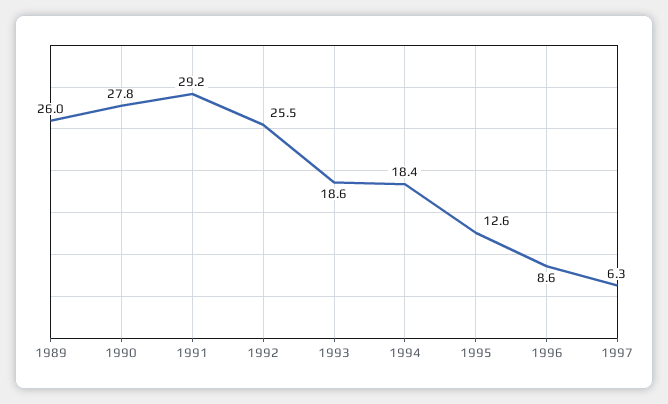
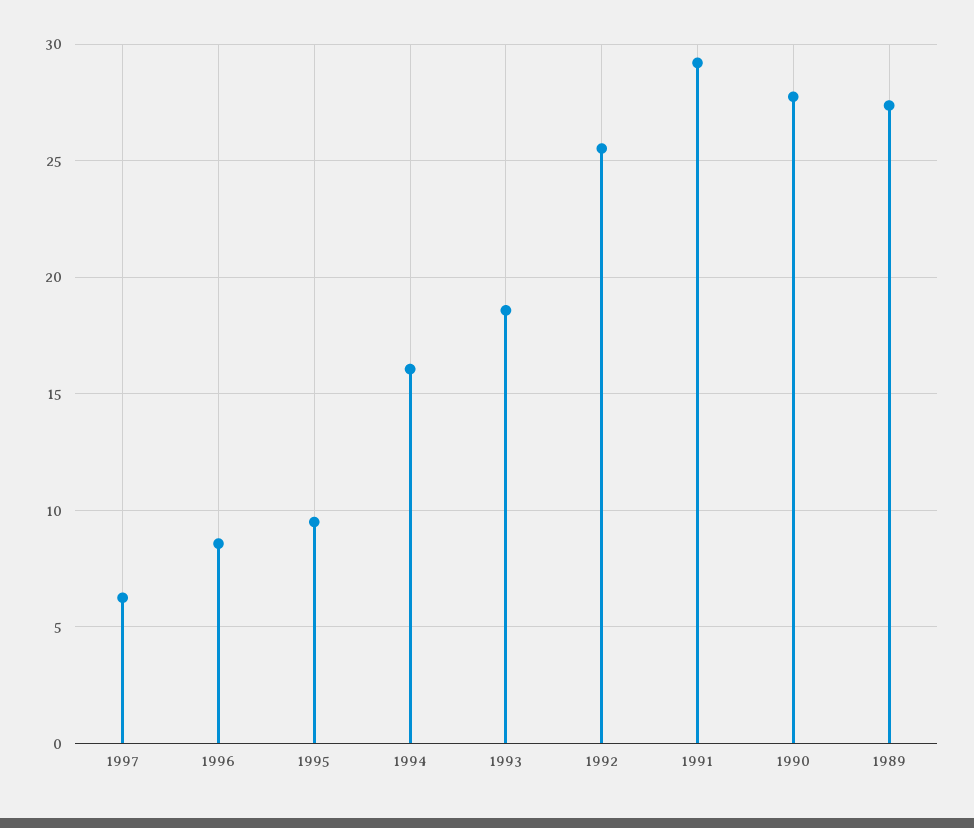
  {
-   "1989": 26,
+   "1989": 27.5,
    "1990": 27.8,
    "1991": 29.2,
    "1992": 25.5,
    "1993": 18.6,
-   "1994": 18.4,
+   "1994": 16,
-   "1995": 12.6,
+   "1995": 9.5,
    "1996": 8.6,
    "1997": 6.3
  }

